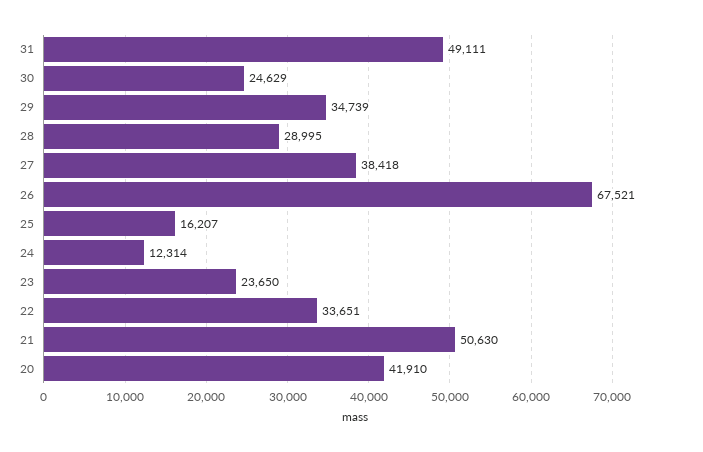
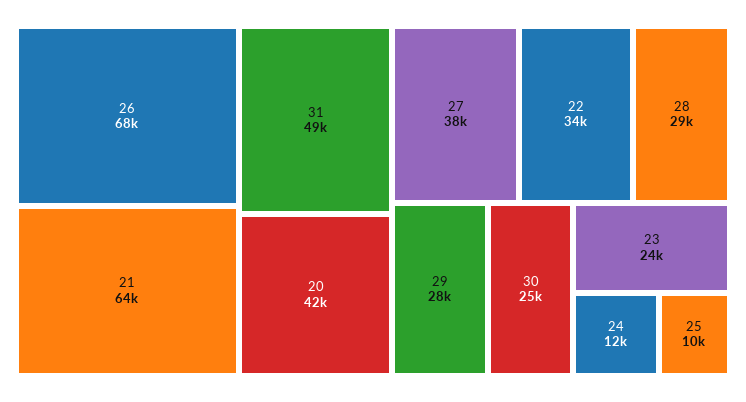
  {
    "31": 49111,
    "30": 24629,
-   "29": 34739,
+   "29": 28000,
    "28": 28995,
    "27": 38418,
    "26": 67521,
-   "25": 16207,
+   "25": 10000,
    "24": 12314,
    "23": 23650,
    "22": 33651,
-   "21": 50630,
+   "21": 64000,
    "20": 41910
  }

